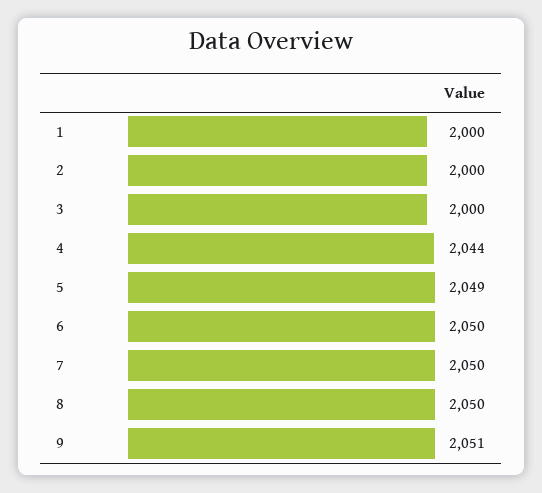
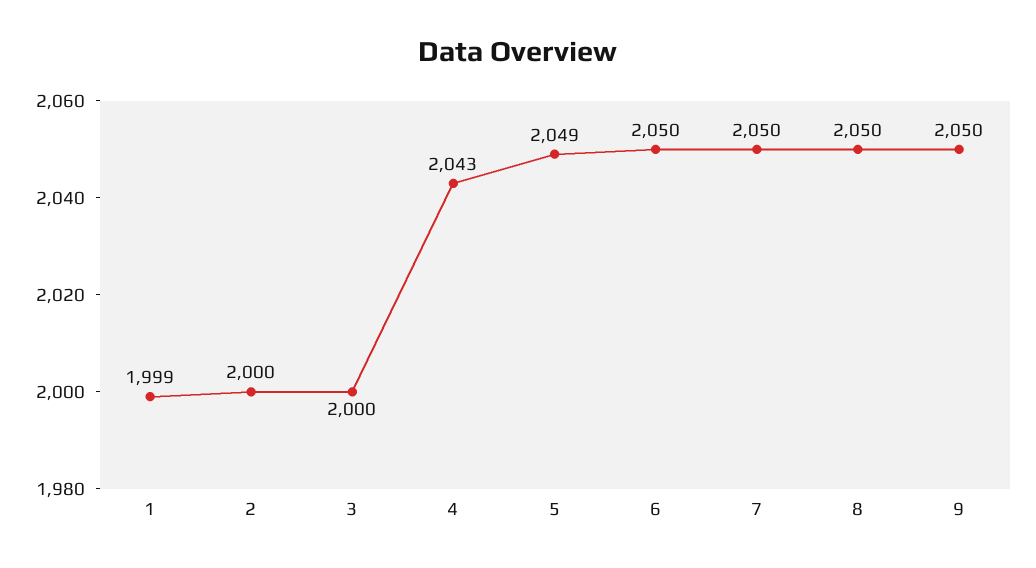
  {
-   "1": 2000,
+   "1": 1999,
    "2": 2000,
    "3": 2000,
-   "4": 2044,
+   "4": 2043,
    "5": 2049,
    "6": 2050,
    "7": 2050,
    "8": 2050,
-   "9": 2051
+   "9": 2050
  }

